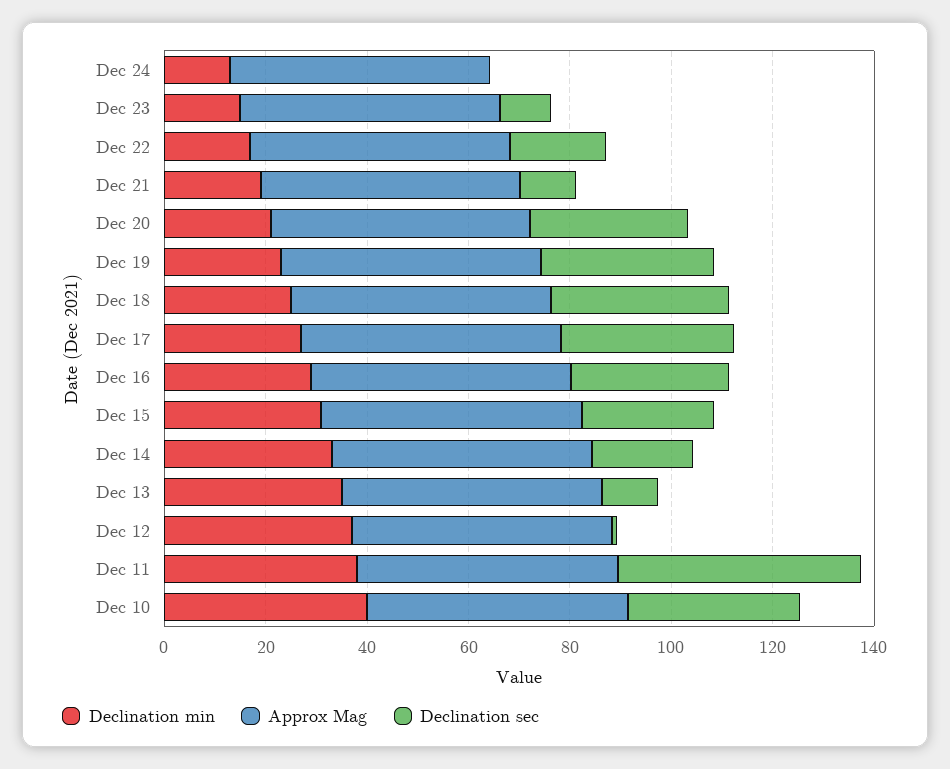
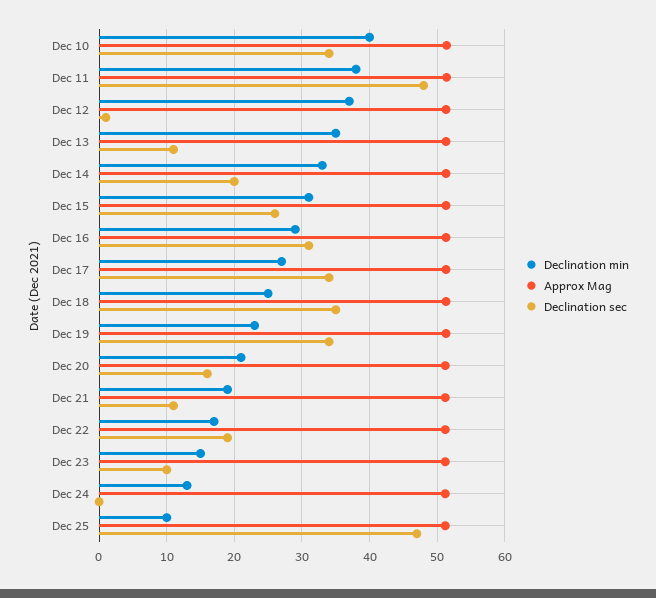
  {
    "Declination min": {
      "Dec 24": 13,
      "Dec 23": 15,
      "Dec 22": 17,
      "Dec 21": 19,
      "Dec 20": 21,
      "Dec 19": 23,
      "Dec 18": 25,
      "Dec 17": 27,
      "Dec 16": 29,
      "Dec 15": 31,
      "Dec 14": 33,
      "Dec 13": 35,
      "Dec 12": 37,
      "Dec 11": 38,
-     "Dec 10": 40
+     "Dec 10": 40,
+     "Dec 25": 10
    },
    "Approx Mag": {
      "Dec 24": 51,
      "Dec 23": 51,
      "Dec 22": 51,
      "Dec 21": 51,
      "Dec 20": 51,
      "Dec 19": 51,
      "Dec 18": 51,
      "Dec 17": 51,
      "Dec 16": 51,
      "Dec 15": 51,
      "Dec 14": 51,
      "Dec 13": 51,
      "Dec 12": 51,
      "Dec 11": 51,
-     "Dec 10": 51
+     "Dec 10": 51,
+     "Dec 25": 51
    },
    "Declination sec": {
      "Dec 24": 0,
      "Dec 23": 10,
      "Dec 22": 19,
      "Dec 21": 11,
-     "Dec 20": 30,
+     "Dec 20": 16,
      "Dec 19": 34,
      "Dec 18": 35,
      "Dec 17": 34,
      "Dec 16": 31,
      "Dec 15": 26,
      "Dec 14": 20,
      "Dec 13": 11,
      "Dec 12": 1,
      "Dec 11": 48,
-     "Dec 10": 34
+     "Dec 10": 34,
+     "Dec 25": 47
    }
  }

